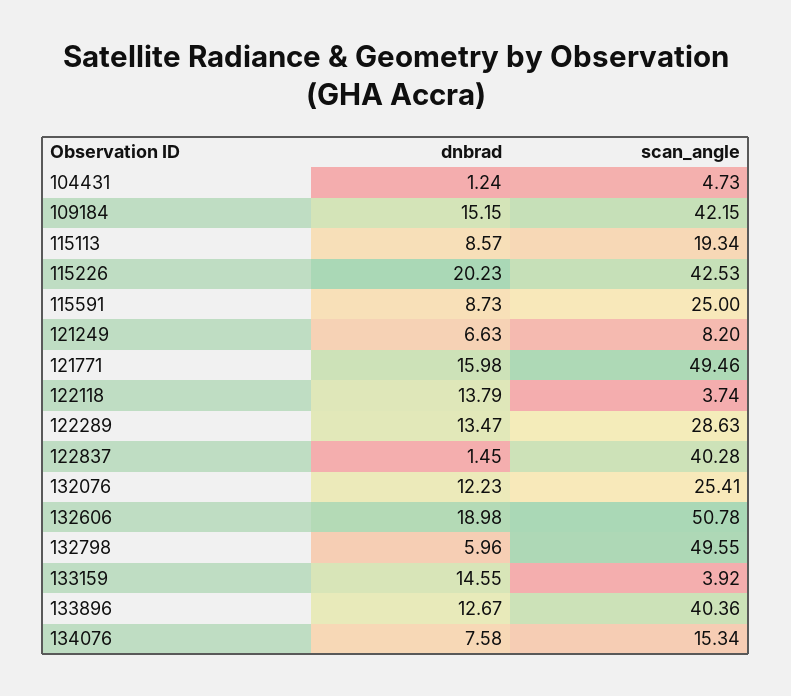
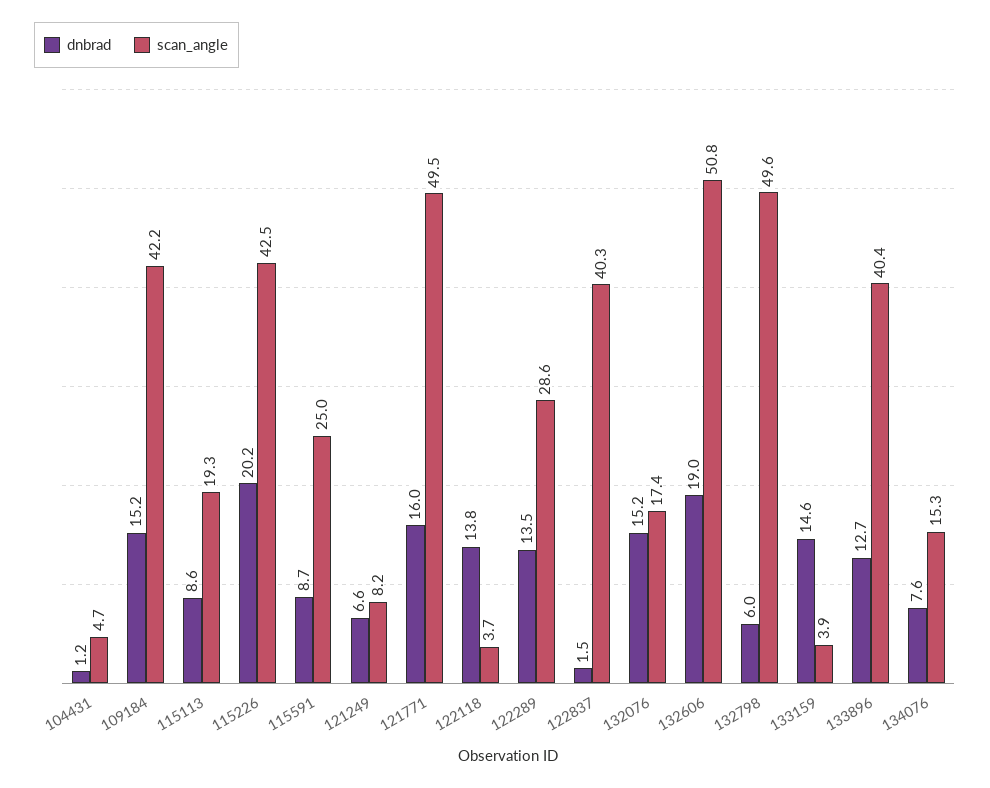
  {
    "dnbrad": {
      "104431": 1.24,
      "109184": 15.15,
      "115113": 8.57,
      "115226": 20.23,
      "115591": 8.73,
      "121249": 6.63,
      "121771": 15.98,
      "122118": 13.79,
      "122289": 13.47,
      "122837": 1.45,
-     "132076": 12.23,
+     "132076": 15.2,
      "132606": 18.98,
      "132798": 5.96,
      "133159": 14.55,
      "133896": 12.67,
      "134076": 7.58
    },
    "scan_angle": {
      "104431": 4.73,
      "109184": 42.15,
      "115113": 19.34,
      "115226": 42.53,
      "115591": 25,
      "121249": 8.2,
      "121771": 49.46,
      "122118": 3.74,
      "122289": 28.63,
      "122837": 40.28,
-     "132076": 25.41,
+     "132076": 17.4,
      "132606": 50.78,
      "132798": 49.55,
      "133159": 3.92,
      "133896": 40.36,
      "134076": 15.34
    }
  }

